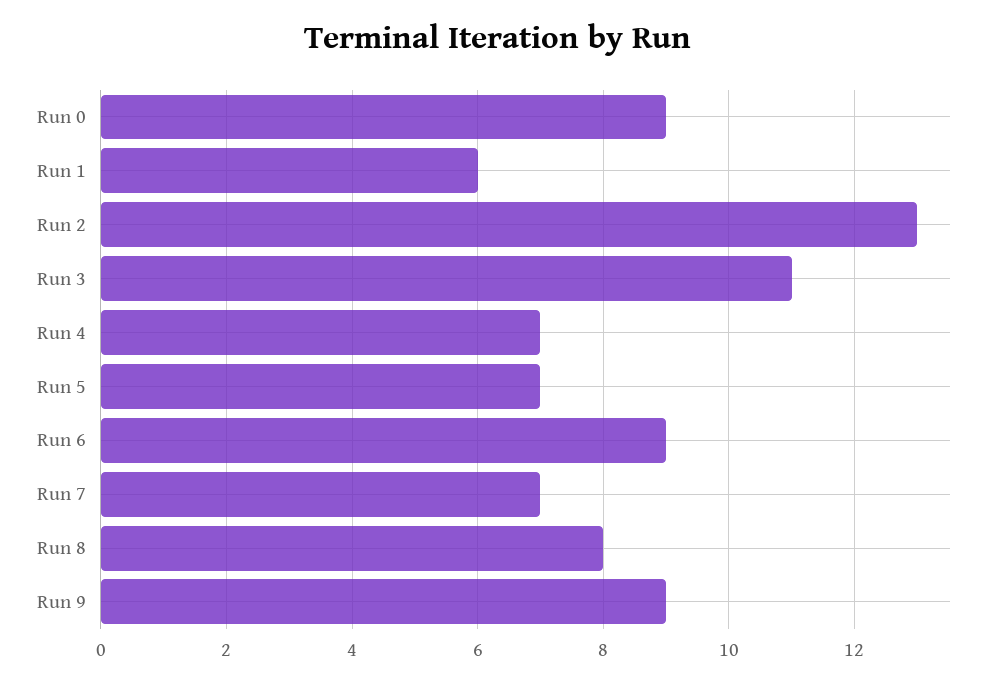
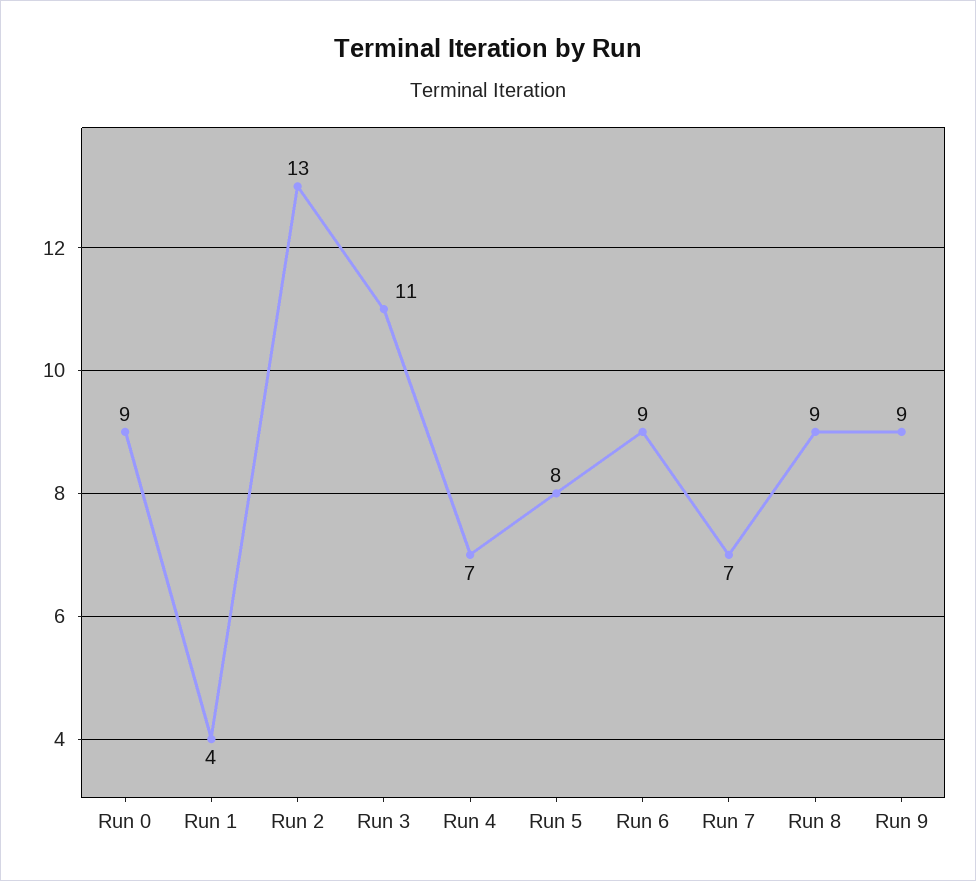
  {
    "Run 0": 9,
-   "Run 1": 6,
+   "Run 1": 4,
    "Run 2": 13,
    "Run 3": 11,
    "Run 4": 7,
-   "Run 5": 7,
+   "Run 5": 8,
    "Run 6": 9,
    "Run 7": 7,
-   "Run 8": 8,
+   "Run 8": 9,
    "Run 9": 9
  }

